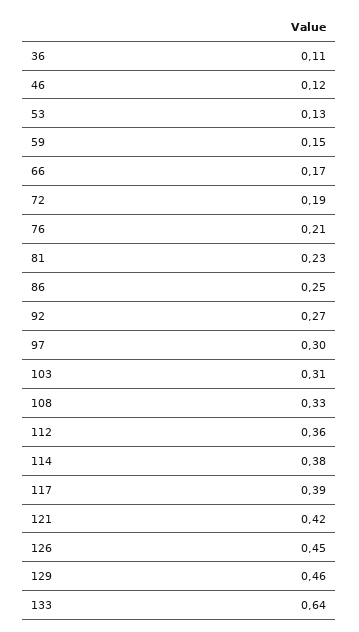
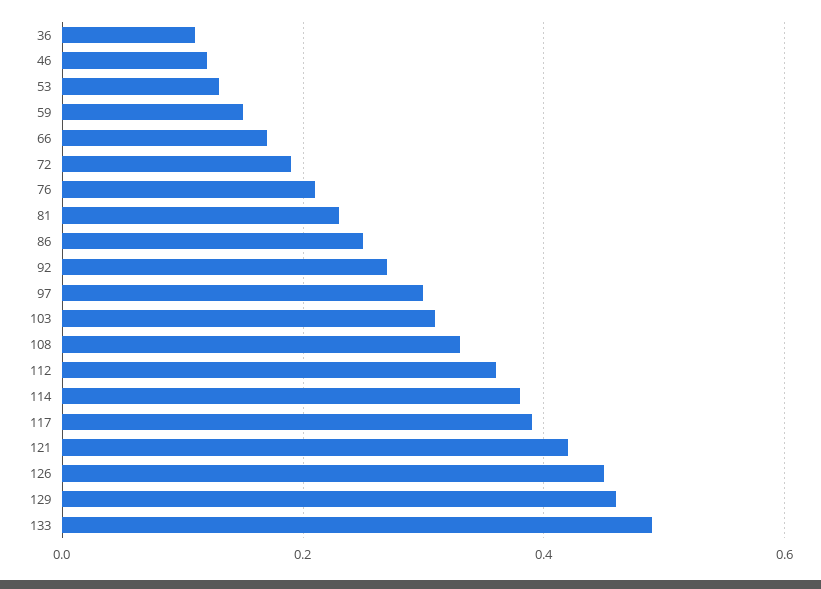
  {
    "36": 0.11,
    "46": 0.12,
    "53": 0.13,
    "59": 0.15,
    "66": 0.17,
    "72": 0.19,
    "76": 0.21,
    "81": 0.23,
    "86": 0.25,
    "92": 0.27,
    "97": 0.3,
    "103": 0.31,
    "108": 0.33,
    "112": 0.36,
    "114": 0.38,
    "117": 0.39,
    "121": 0.42,
    "126": 0.45,
    "129": 0.46,
-   "133": 0.64
+   "133": 0.5
  }

